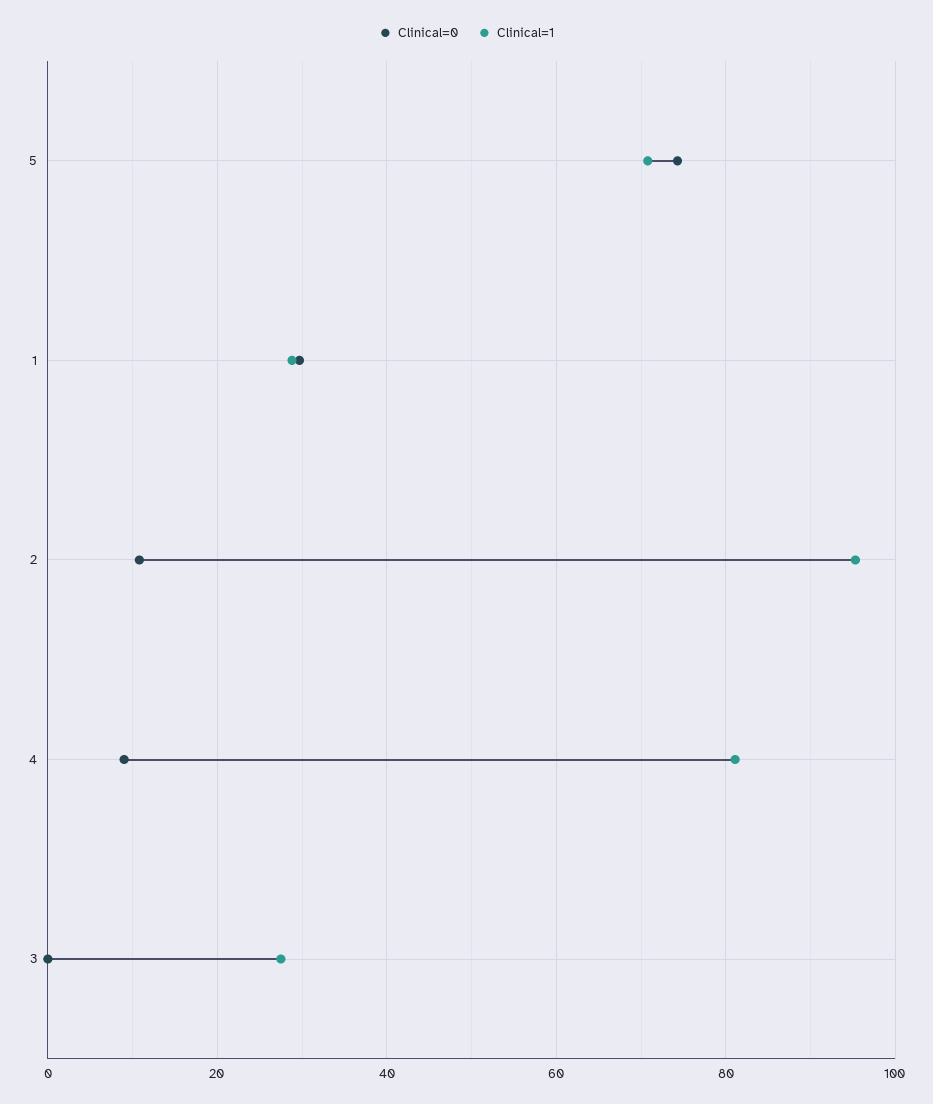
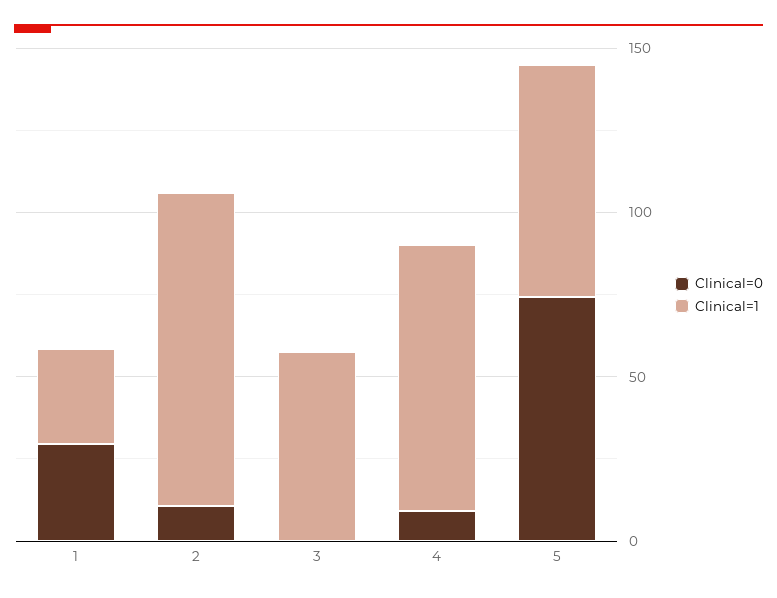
  {
    "Clinical=0": {
      "5": 74,
      "1": 30,
      "2": 10,
      "4": 10,
      "3": 0
    },
    "Clinical=1": {
      "5": 70,
      "1": 28,
      "2": 96,
      "4": 82,
-     "3": 28
+     "3": 60
    }
  }

